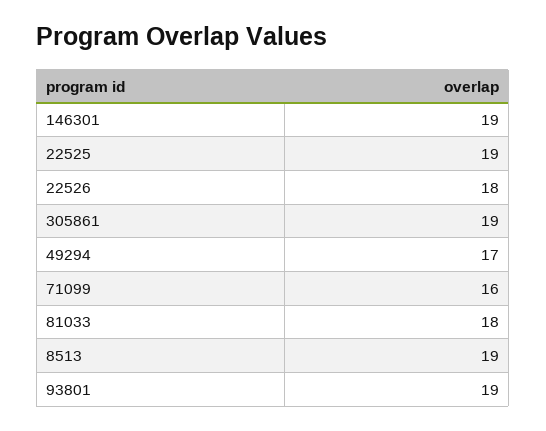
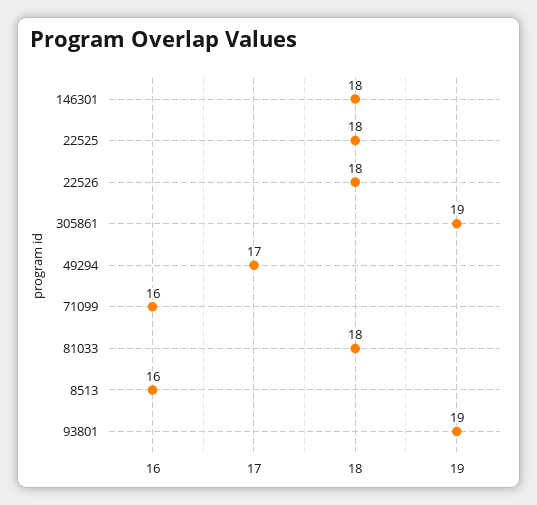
  {
-   "146301": 19,
+   "146301": 18,
-   "22525": 19,
+   "22525": 18,
    "22526": 18,
    "305861": 19,
    "49294": 17,
    "71099": 16,
    "81033": 18,
-   "8513": 19,
+   "8513": 16,
    "93801": 19
  }

